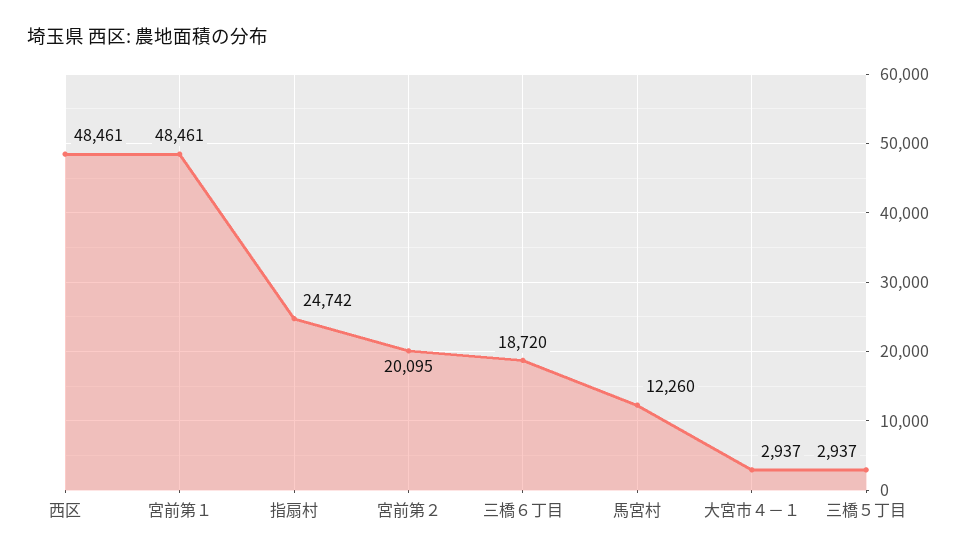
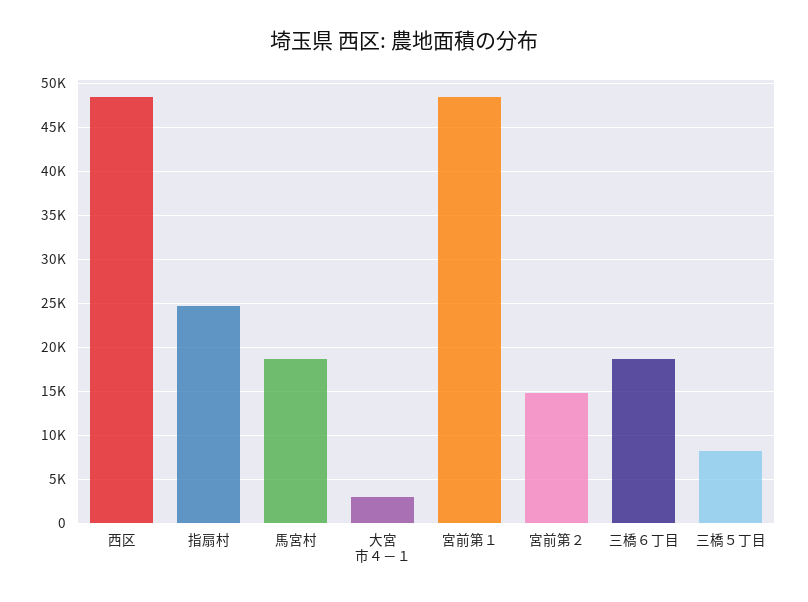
  {
    "西区": 48461,
    "宮前第１": 48461,
    "指扇村": 24742,
-   "宮前第２": 20095,
+   "宮前第２": 15000,
    "三橋６丁目": 18720,
-   "馬宮村": 12260,
+   "馬宮村": 19000,
    "大宮市４－１": 2937,
-   "三橋５丁目": 2937
+   "三橋５丁目": 8000
  }

